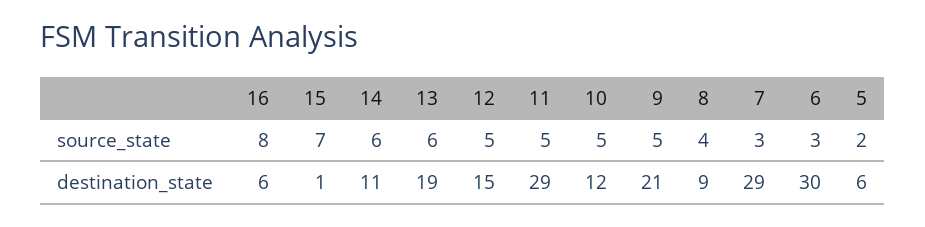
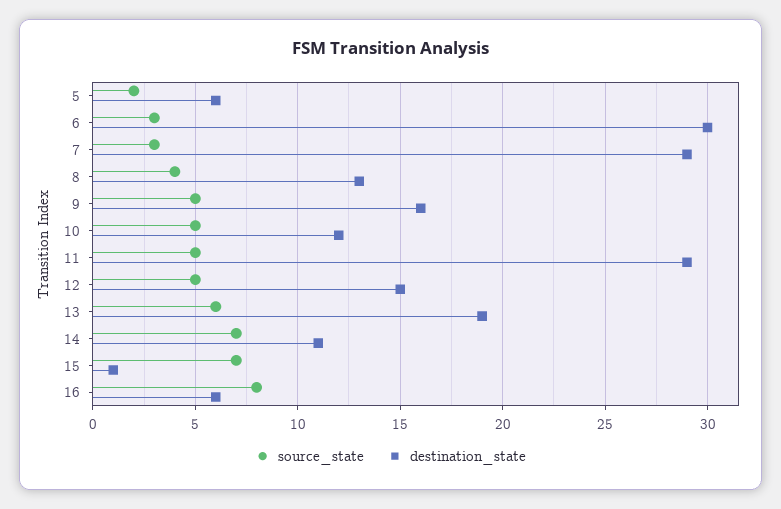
  {
    "source_state": {
      "16": 8,
      "15": 7,
-     "14": 6,
+     "14": 7,
      "13": 6,
      "12": 5,
      "11": 5,
      "10": 5,
      "9": 5,
      "8": 4,
      "7": 3,
      "6": 3,
      "5": 2
    },
    "destination_state": {
      "16": 6,
      "15": 1,
      "14": 11,
      "13": 19,
      "12": 15,
      "11": 29,
      "10": 12,
-     "9": 21,
+     "9": 16,
-     "8": 9,
+     "8": 13,
      "7": 29,
      "6": 30,
      "5": 6
    }
  }

